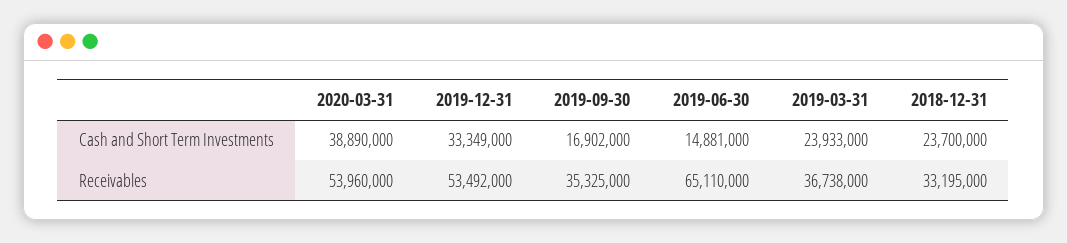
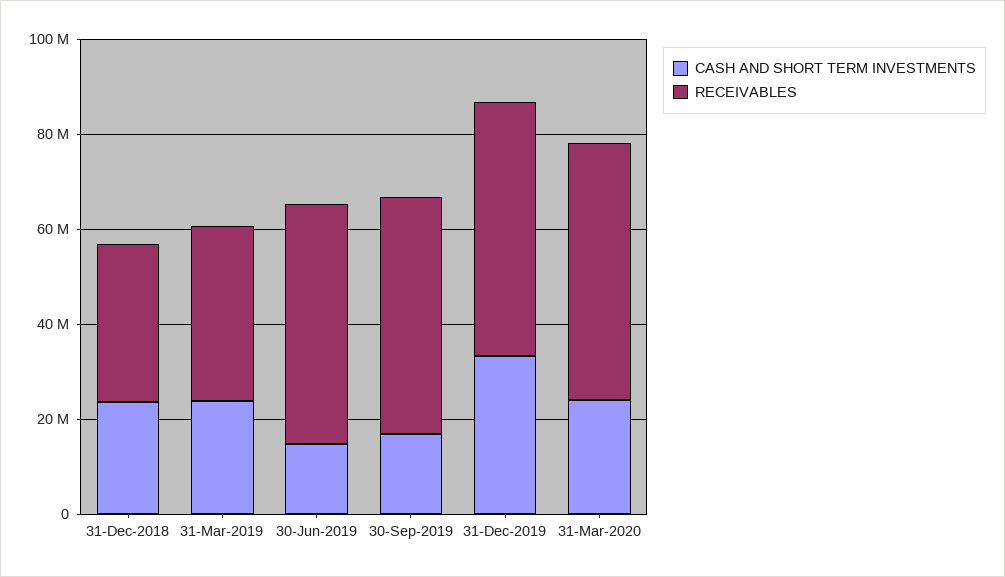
  {
    "Cash and Short Term Investments": {
-     "2020-03-31": 38890000,
+     "2020-03-31": 25000000,
      "2019-12-31": 33349000,
      "2019-09-30": 16902000,
      "2019-06-30": 14881000,
      "2019-03-31": 23933000,
      "2018-12-31": 23700000
    },
    "Receivables": {
      "2020-03-31": 53960000,
      "2019-12-31": 53492000,
-     "2019-09-30": 35325000,
+     "2019-09-30": 50000000,
-     "2019-06-30": 65110000,
+     "2019-06-30": 50000000,
      "2019-03-31": 36738000,
      "2018-12-31": 33195000
    }
  }

